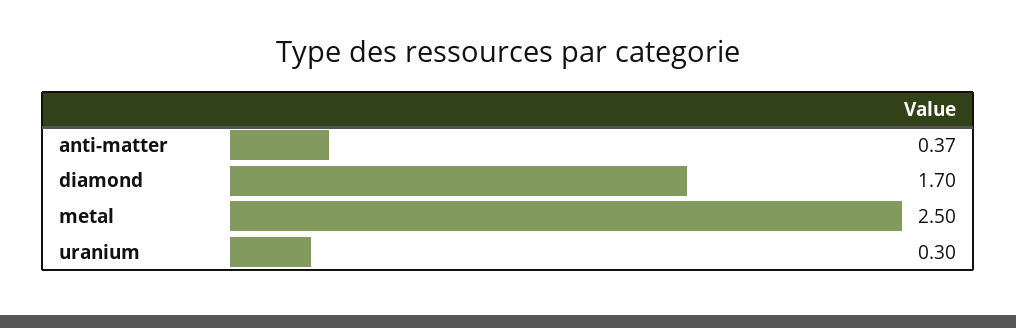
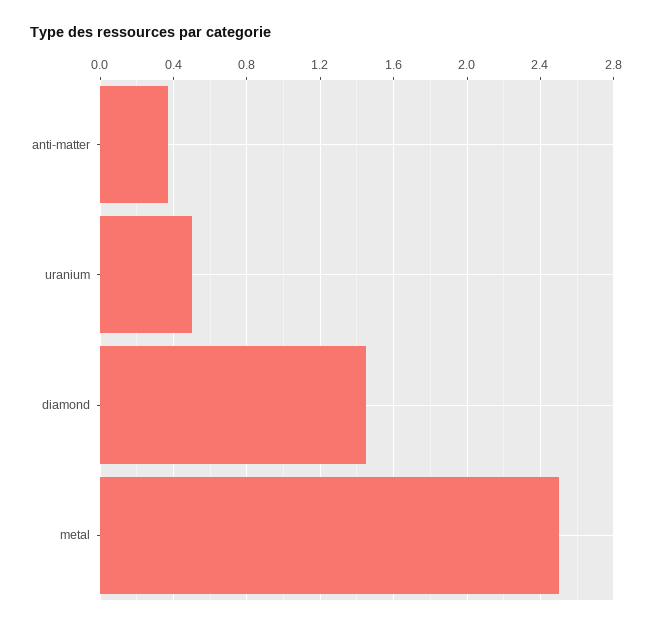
  {
    "anti-matter": 0.37,
-   "diamond": 1.7,
+   "diamond": 1.45,
    "metal": 2.5,
-   "uranium": 0.3
+   "uranium": 0.5
  }

